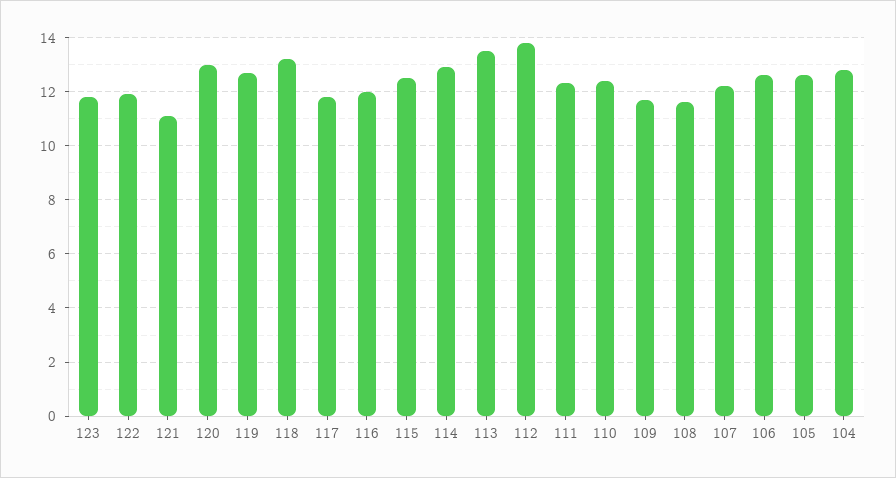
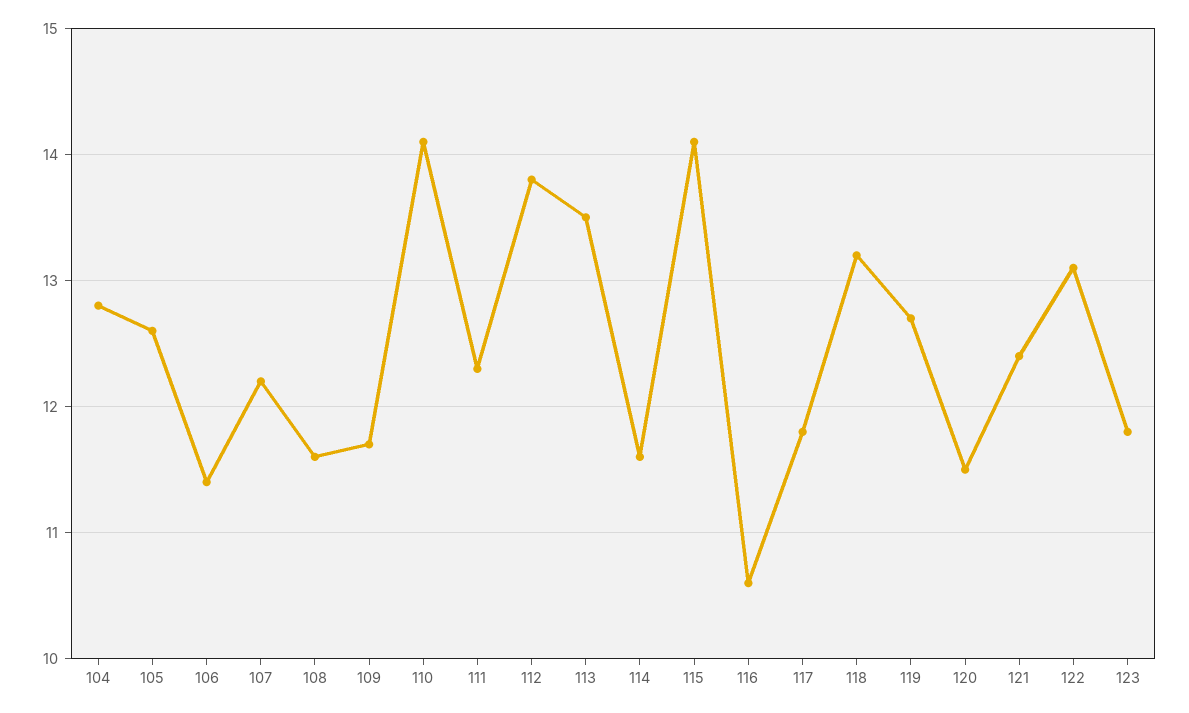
  {
    "123": 11.8,
-   "122": 12,
+   "122": 13.1,
-   "121": 11,
+   "121": 12.4,
-   "120": 13,
+   "120": 11.5,
    "119": 12.7,
    "118": 13.2,
    "117": 11.8,
-   "116": 12,
+   "116": 10.6,
-   "115": 12.5,
+   "115": 14.1,
-   "114": 13,
+   "114": 11.6,
    "113": 13.5,
    "112": 13.8,
    "111": 12.3,
-   "110": 12.5,
+   "110": 14.1,
    "109": 11.7,
    "108": 11.6,
    "107": 12.2,
-   "106": 12.5,
+   "106": 11.4,
    "105": 12.6,
    "104": 12.8
  }

